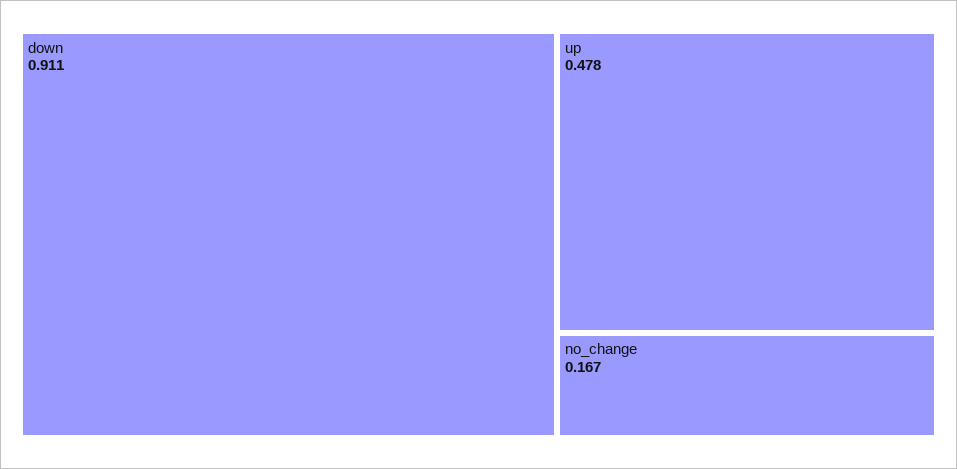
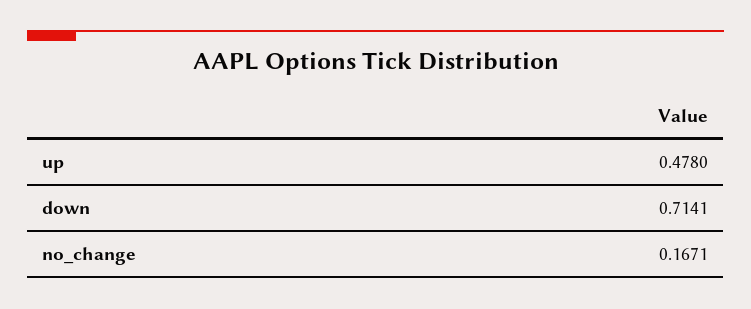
  {
-   "down": 0.911,
+   "down": 0.7141,
    "up": 0.478,
    "no_change": 0.1671
  }

